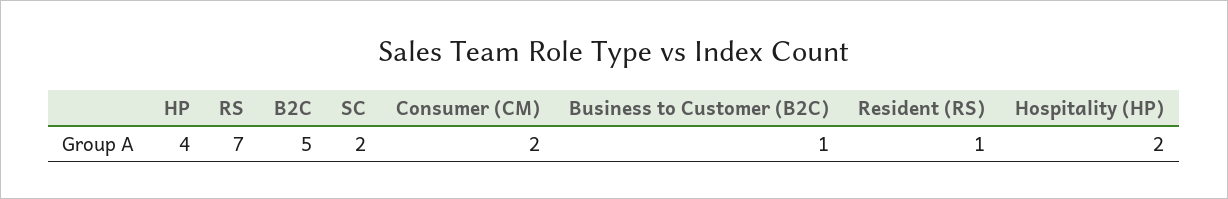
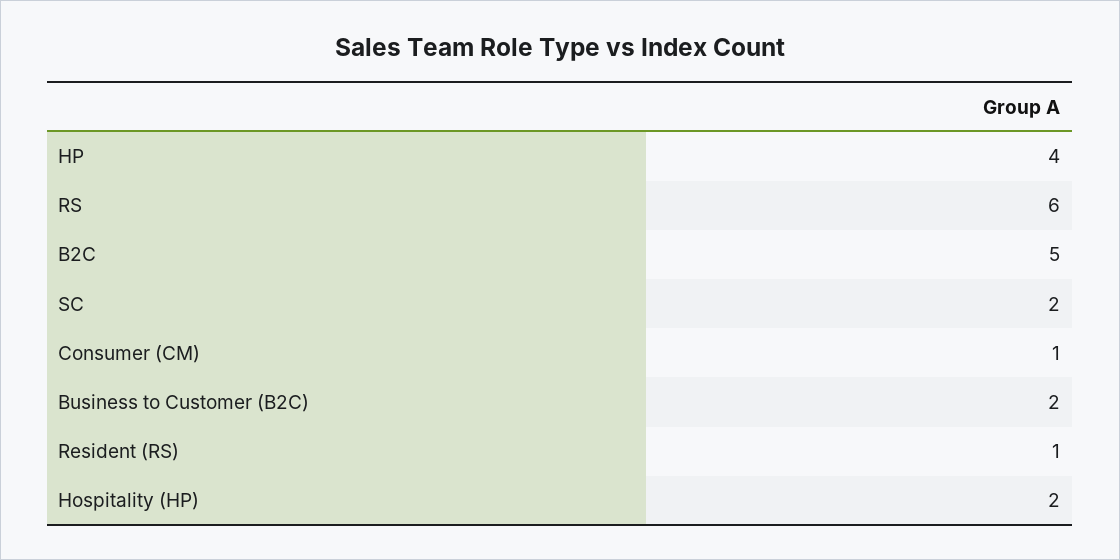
  {
    "HP": 4,
-   "RS": 7,
+   "RS": 6,
    "B2C": 5,
    "SC": 2,
-   "Consumer (CM)": 2,
+   "Consumer (CM)": 1,
-   "Business to Customer (B2C)": 1,
+   "Business to Customer (B2C)": 2,
    "Resident (RS)": 1,
    "Hospitality (HP)": 2
  }

